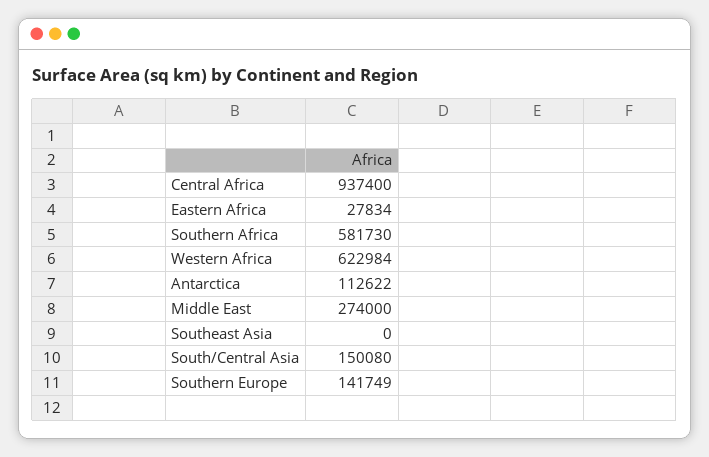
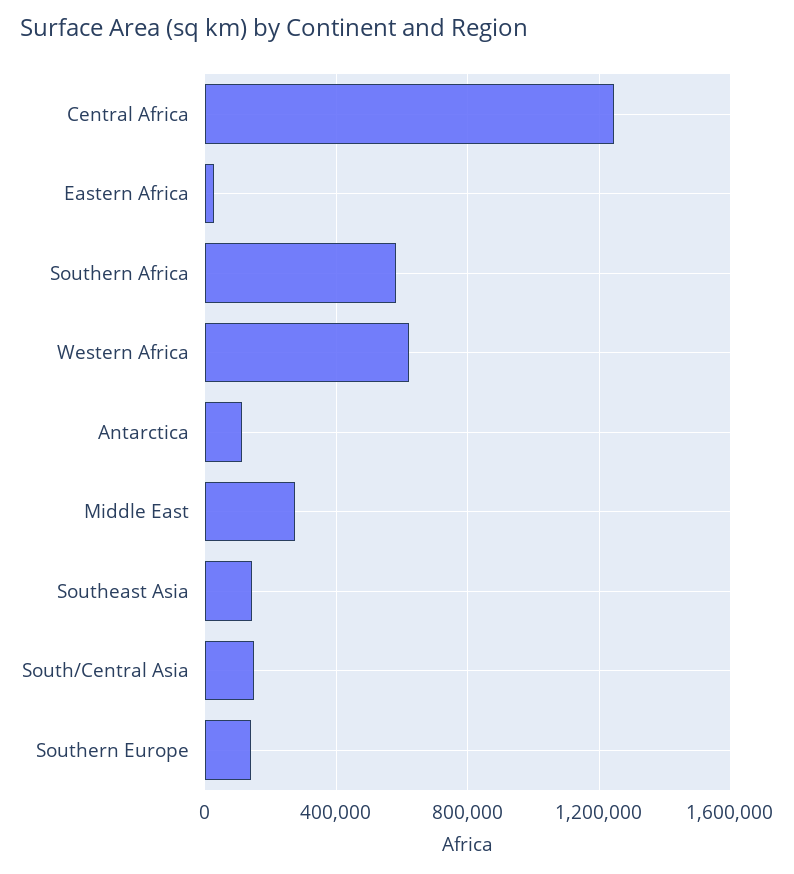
  {
-   "Central Africa": 937400,
+   "Central Africa": 1250000,
    "Eastern Africa": 27834,
    "Southern Africa": 581730,
    "Western Africa": 622984,
    "Antarctica": 112622,
    "Middle East": 274000,
-   "Southeast Asia": 0,
+   "Southeast Asia": 150000,
    "South/Central Asia": 150080,
    "Southern Europe": 141749
  }

